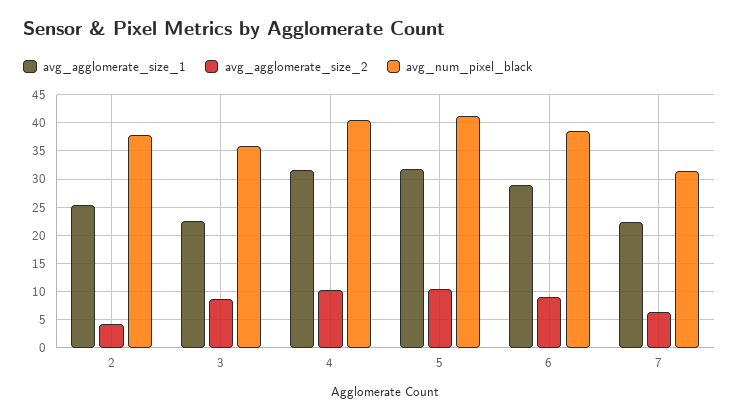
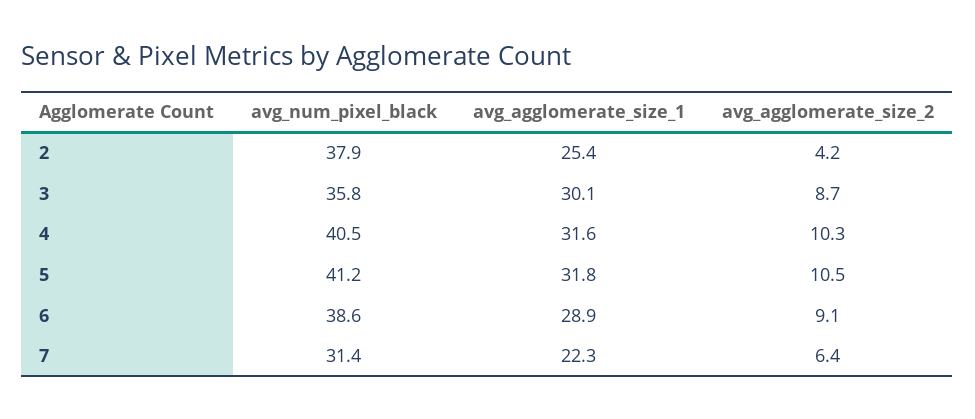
  {
    "avg_agglomerate_size_1": {
      "2": 25.4,
-     "3": 22.5,
+     "3": 30.1,
      "4": 31.6,
      "5": 31.8,
      "6": 28.9,
      "7": 22.3
    },
    "avg_agglomerate_size_2": {
      "2": 4.2,
      "3": 8.7,
      "4": 10.3,
      "5": 10.5,
      "6": 9.1,
      "7": 6.4
    },
    "avg_num_pixel_black": {
      "2": 37.9,
      "3": 35.8,
      "4": 40.5,
      "5": 41.2,
      "6": 38.6,
      "7": 31.4
    }
  }

